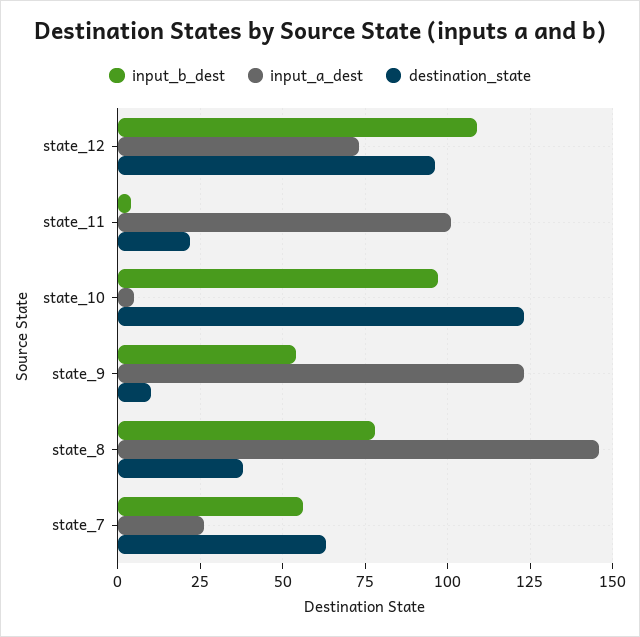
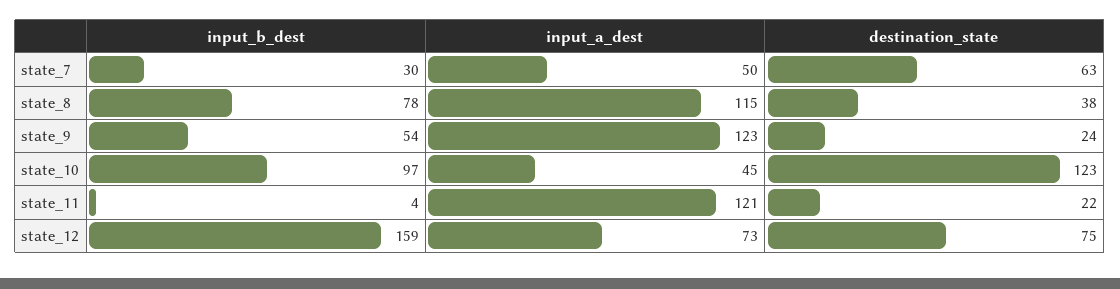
  {
    "input_b_dest": {
-     "state_12": 110,
+     "state_12": 159,
      "state_11": 4,
      "state_10": 97,
      "state_9": 54,
      "state_8": 78,
-     "state_7": 55
+     "state_7": 30
    },
    "input_a_dest": {
      "state_12": 73,
-     "state_11": 100,
+     "state_11": 121,
-     "state_10": 5,
+     "state_10": 45,
      "state_9": 123,
-     "state_8": 145,
+     "state_8": 115,
-     "state_7": 25
+     "state_7": 50
    },
    "destination_state": {
-     "state_12": 95,
+     "state_12": 75,
      "state_11": 22,
      "state_10": 123,
-     "state_9": 10,
+     "state_9": 24,
      "state_8": 38,
      "state_7": 63
    }
  }

